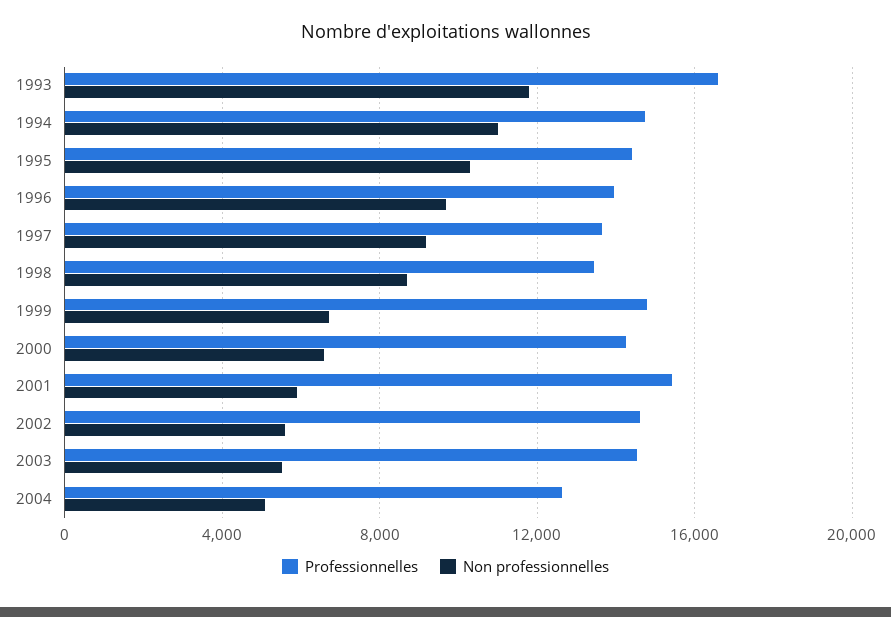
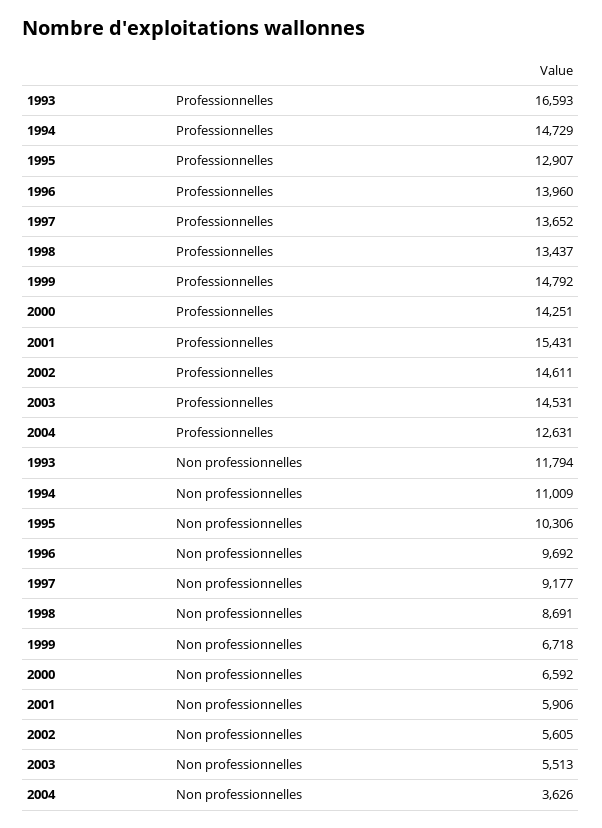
  {
    "Professionnelles": {
      "1993": 16593,
      "1994": 14729,
-     "1995": 14500,
+     "1995": 12907,
      "1996": 13960,
      "1997": 13652,
      "1998": 13437,
      "1999": 14792,
      "2000": 14251,
      "2001": 15431,
      "2002": 14611,
      "2003": 14531,
      "2004": 12631
    },
    "Non professionnelles": {
      "1993": 11794,
      "1994": 11009,
      "1995": 10306,
      "1996": 9692,
      "1997": 9177,
      "1998": 8691,
      "1999": 6718,
      "2000": 6592,
      "2001": 5906,
      "2002": 5605,
      "2003": 5513,
-     "2004": 5000
+     "2004": 3626
    }
  }

